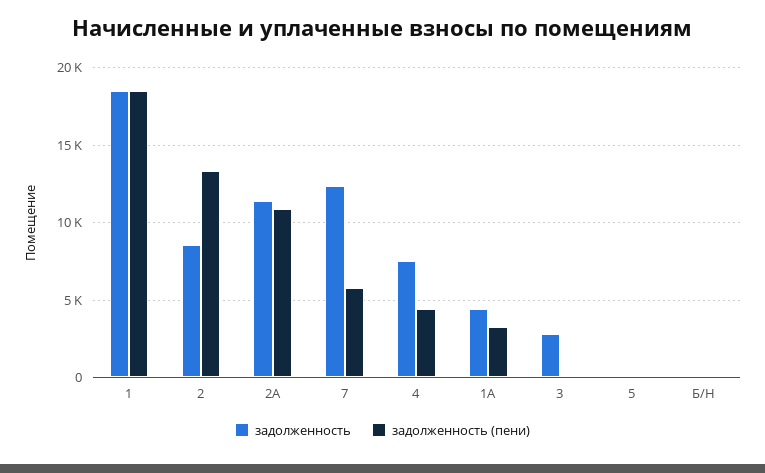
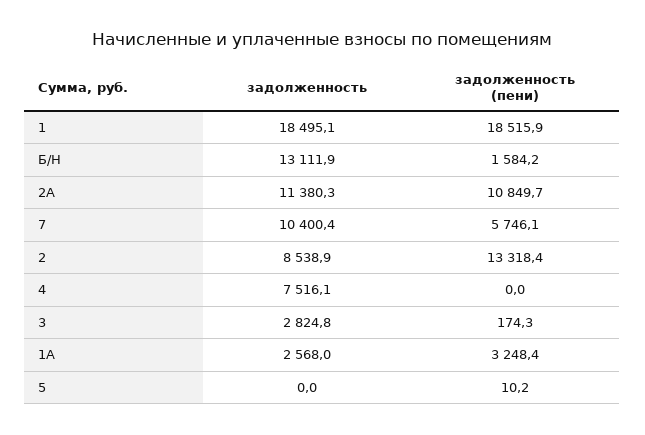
  {
    "задолженность": {
      "1": 18495.1,
      "2": 8538.9,
      "2А": 11380.3,
-     "7": 12500,
+     "7": 10400.4,
      "4": 7516.1,
-     "1А": 4500,
+     "1А": 2568,
      "3": 2824.8,
      "5": 0,
-     "Б/Н": 0
+     "Б/Н": 13111.9
    },
    "задолженность (пени)": {
      "1": 18515.9,
      "2": 13318.4,
      "2А": 10849.7,
      "7": 5746.1,
-     "4": 4500,
+     "4": 0,
      "1А": 3248.4,
      "3": 174.3,
      "5": 10.2,
-     "Б/Н": 0
+     "Б/Н": 1584.2
    }
  }

